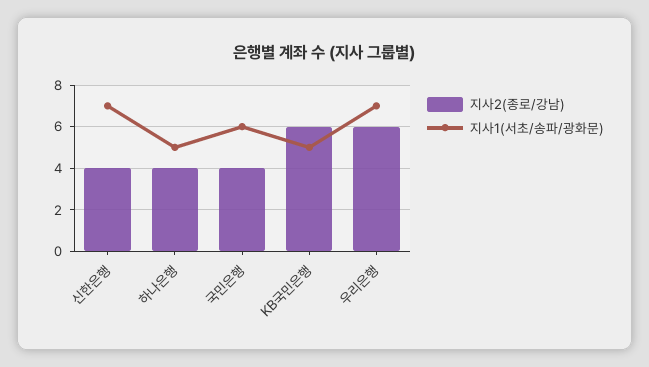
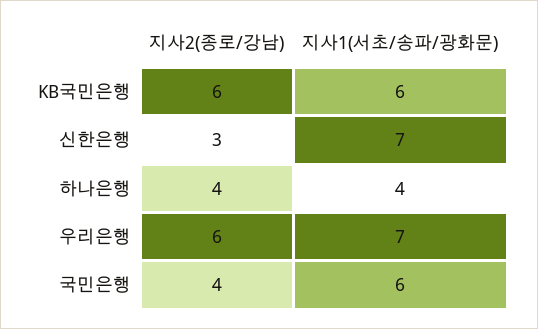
  {
    "지사2(종로/강남)": {
-     "신한은행": 4,
+     "신한은행": 3,
      "하나은행": 4,
      "국민은행": 4,
      "KB국민은행": 6,
      "우리은행": 6
    },
    "지사1(서초/송파/광화문)": {
      "신한은행": 7,
-     "하나은행": 5,
+     "하나은행": 4,
      "국민은행": 6,
-     "KB국민은행": 5,
+     "KB국민은행": 6,
      "우리은행": 7
    }
  }

